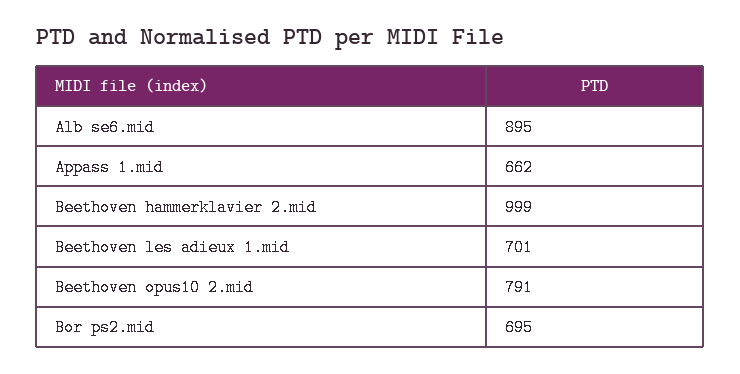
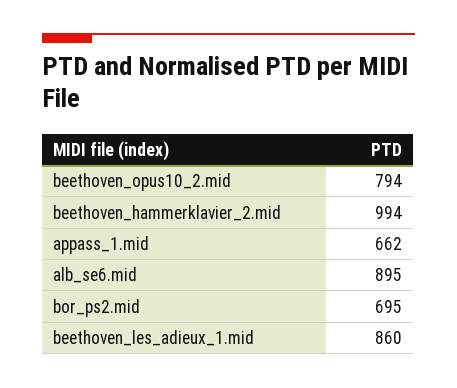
  {
    "Alb se6.mid": 895,
    "Appass 1.mid": 662,
-   "Beethoven hammerklavier 2.mid": 999,
+   "Beethoven hammerklavier 2.mid": 994,
-   "Beethoven les adieux 1.mid": 701,
+   "Beethoven les adieux 1.mid": 860,
-   "Beethoven opus10 2.mid": 791,
+   "Beethoven opus10 2.mid": 794,
    "Bor ps2.mid": 695
  }

